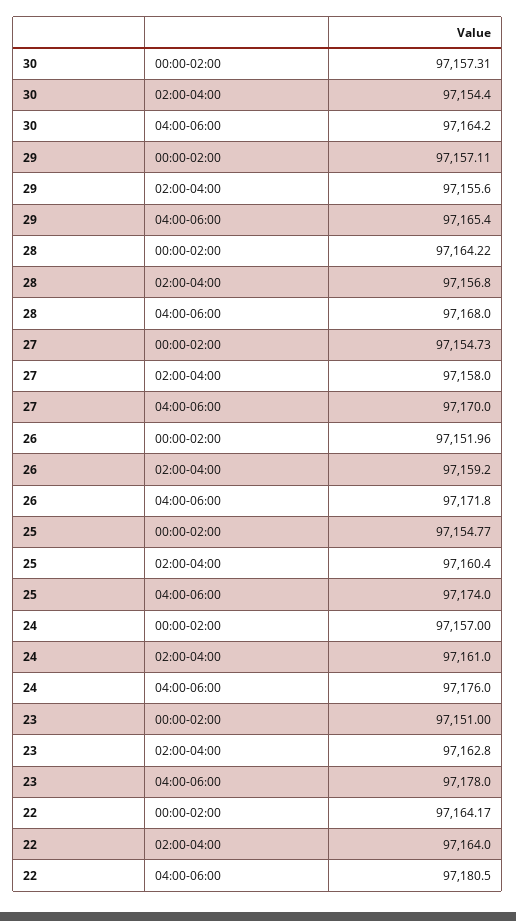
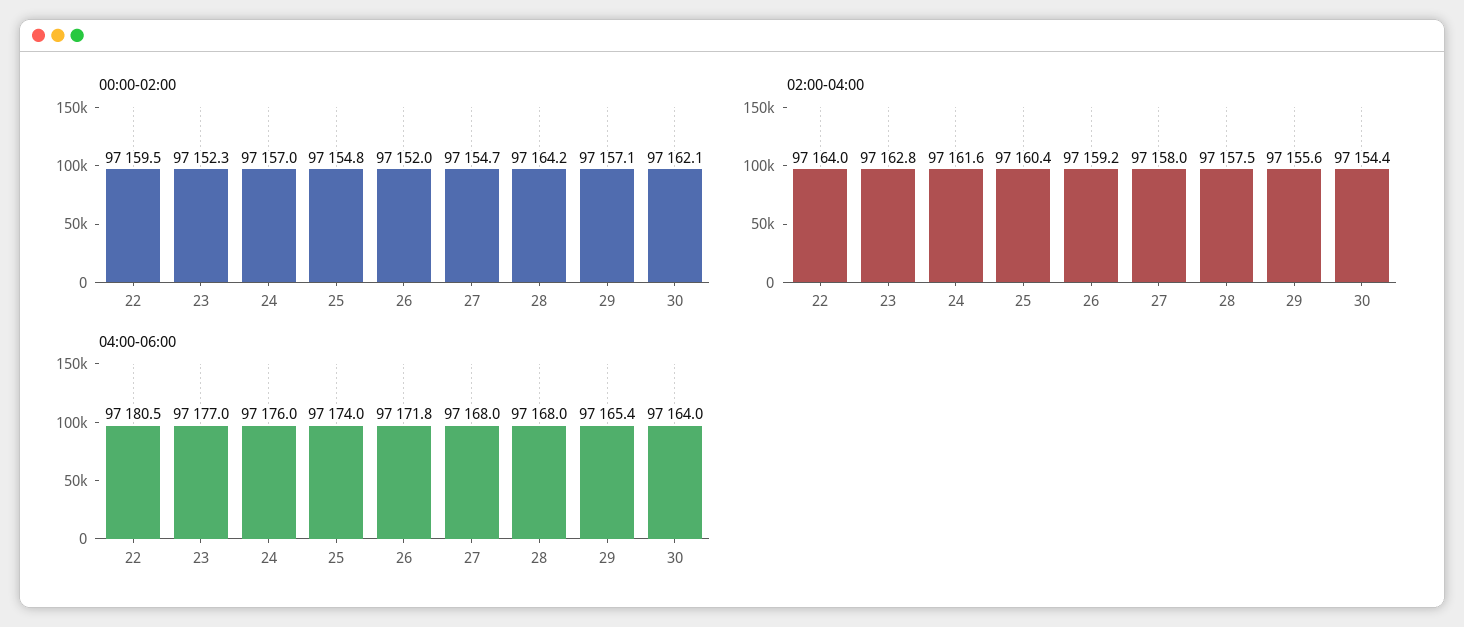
  {
    "00:00-02:00": {
-     "30": 97157.31,
+     "30": 97162.1,
      "29": 97157.11,
      "28": 97164.22,
      "27": 97154.73,
      "26": 97151.96,
      "25": 97154.77,
      "24": 97157,
-     "23": 97151,
+     "23": 97152.3,
-     "22": 97164.17
+     "22": 97159.5
    },
    "02:00-04:00": {
      "30": 97154.4,
      "29": 97155.6,
-     "28": 97156.8,
+     "28": 97157.5,
      "27": 97158,
      "26": 97159.2,
      "25": 97160.4,
-     "24": 97161,
+     "24": 97161.6,
      "23": 97162.8,
      "22": 97164
    },
    "04:00-06:00": {
-     "30": 97164.2,
+     "30": 97164,
      "29": 97165.4,
      "28": 97168,
-     "27": 97170,
+     "27": 97168,
      "26": 97171.8,
      "25": 97174,
      "24": 97176,
-     "23": 97178,
+     "23": 97177,
      "22": 97180.5
    }
  }

